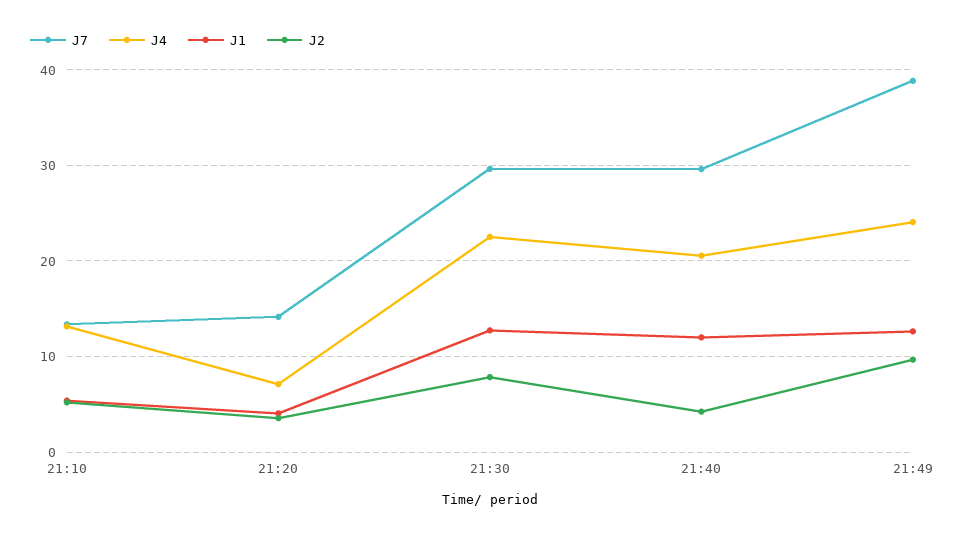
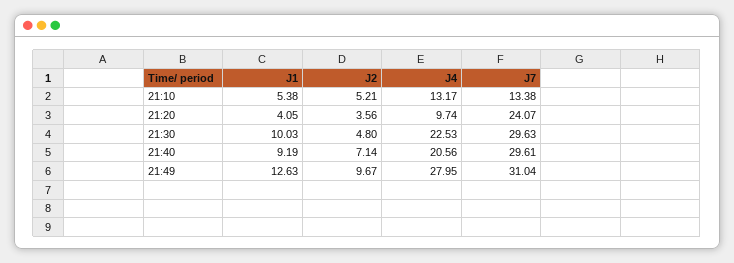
  {
    "J7": {
      "21:10": 13.38,
-     "21:20": 14,
+     "21:20": 24.07,
      "21:30": 29.63,
      "21:40": 29.61,
-     "21:49": 39
+     "21:49": 31.04
    },
    "J4": {
      "21:10": 13.17,
-     "21:20": 7,
+     "21:20": 9.74,
      "21:30": 22.53,
      "21:40": 20.56,
-     "21:49": 24
+     "21:49": 27.95
    },
    "J1": {
      "21:10": 5.38,
      "21:20": 4.05,
-     "21:30": 13,
+     "21:30": 10.03,
-     "21:40": 12,
+     "21:40": 9.19,
      "21:49": 12.63
    },
    "J2": {
      "21:10": 5.21,
      "21:20": 3.56,
-     "21:30": 8,
+     "21:30": 4.8,
-     "21:40": 4,
+     "21:40": 7.14,
      "21:49": 9.67
    }
  }

